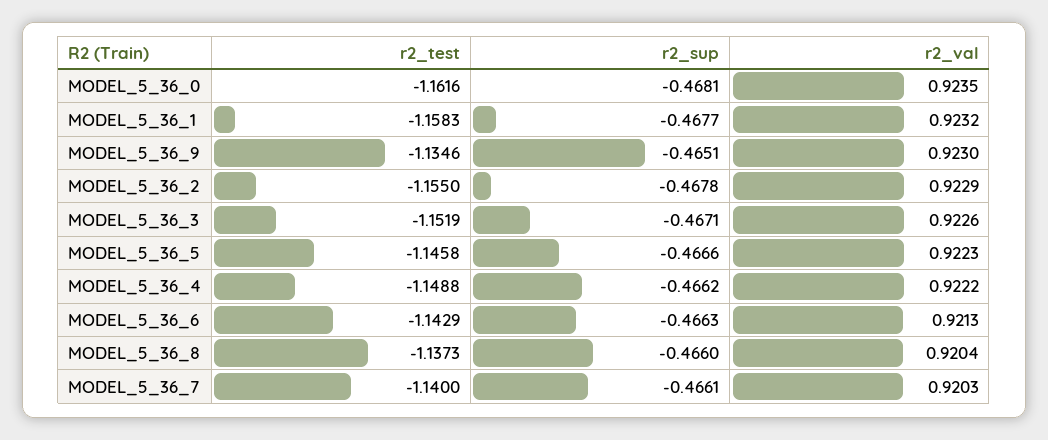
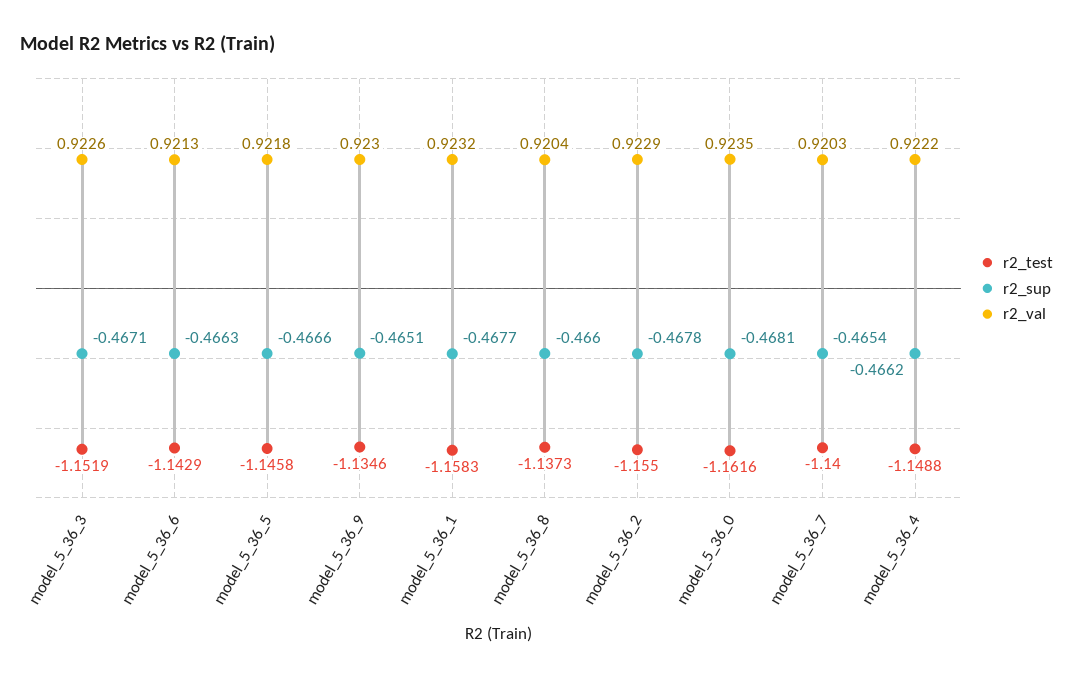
  {
    "r2_test": {
      "MODEL_5_36_0": -1.1616,
      "MODEL_5_36_1": -1.1583,
      "MODEL_5_36_9": -1.1346,
      "MODEL_5_36_2": -1.155,
      "MODEL_5_36_3": -1.1519,
      "MODEL_5_36_5": -1.1458,
      "MODEL_5_36_4": -1.1488,
      "MODEL_5_36_6": -1.1429,
      "MODEL_5_36_8": -1.1373,
      "MODEL_5_36_7": -1.14
    },
    "r2_sup": {
      "MODEL_5_36_0": -0.4681,
      "MODEL_5_36_1": -0.4677,
      "MODEL_5_36_9": -0.4651,
      "MODEL_5_36_2": -0.4678,
      "MODEL_5_36_3": -0.4671,
      "MODEL_5_36_5": -0.4666,
      "MODEL_5_36_4": -0.4662,
      "MODEL_5_36_6": -0.4663,
      "MODEL_5_36_8": -0.466,
-     "MODEL_5_36_7": -0.4661
+     "MODEL_5_36_7": -0.4654
    },
    "r2_val": {
      "MODEL_5_36_0": 0.9235,
      "MODEL_5_36_1": 0.9232,
      "MODEL_5_36_9": 0.923,
      "MODEL_5_36_2": 0.9229,
      "MODEL_5_36_3": 0.9226,
-     "MODEL_5_36_5": 0.9223,
+     "MODEL_5_36_5": 0.9218,
      "MODEL_5_36_4": 0.9222,
      "MODEL_5_36_6": 0.9213,
      "MODEL_5_36_8": 0.9204,
      "MODEL_5_36_7": 0.9203
    }
  }

